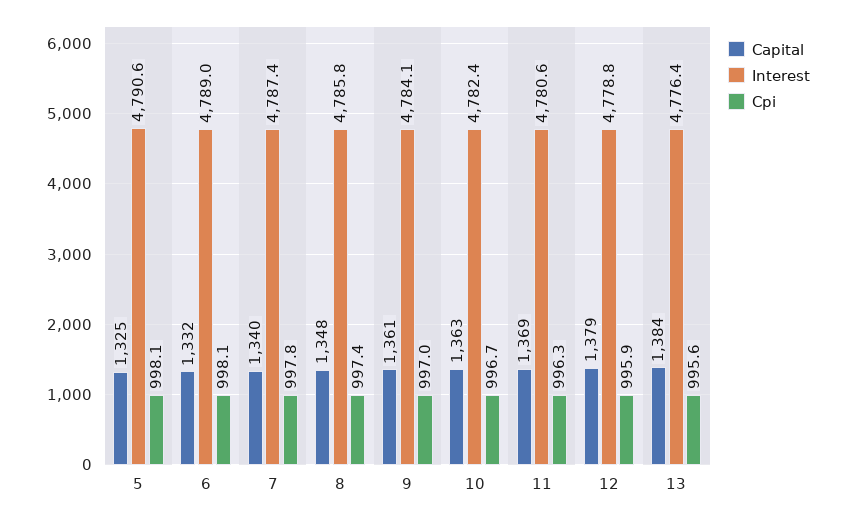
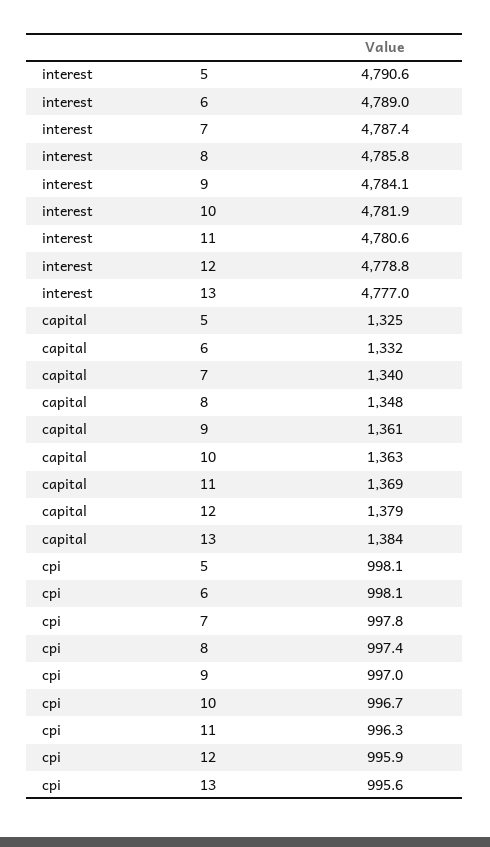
  {
    "Capital": {
      "5": 1325,
      "6": 1332,
      "7": 1340,
      "8": 1348,
      "9": 1361,
      "10": 1363,
      "11": 1369,
      "12": 1379,
      "13": 1384
    },
    "Interest": {
      "5": 4790.6,
      "6": 4789,
      "7": 4787.4,
      "8": 4785.8,
      "9": 4784.1,
-     "10": 4782.4,
+     "10": 4781.9,
      "11": 4780.6,
      "12": 4778.8,
-     "13": 4776.4
+     "13": 4777
    },
    "Cpi": {
      "5": 998.1,
      "6": 998.1,
      "7": 997.8,
      "8": 997.4,
      "9": 997,
      "10": 996.7,
      "11": 996.3,
      "12": 995.9,
      "13": 995.6
    }
  }

